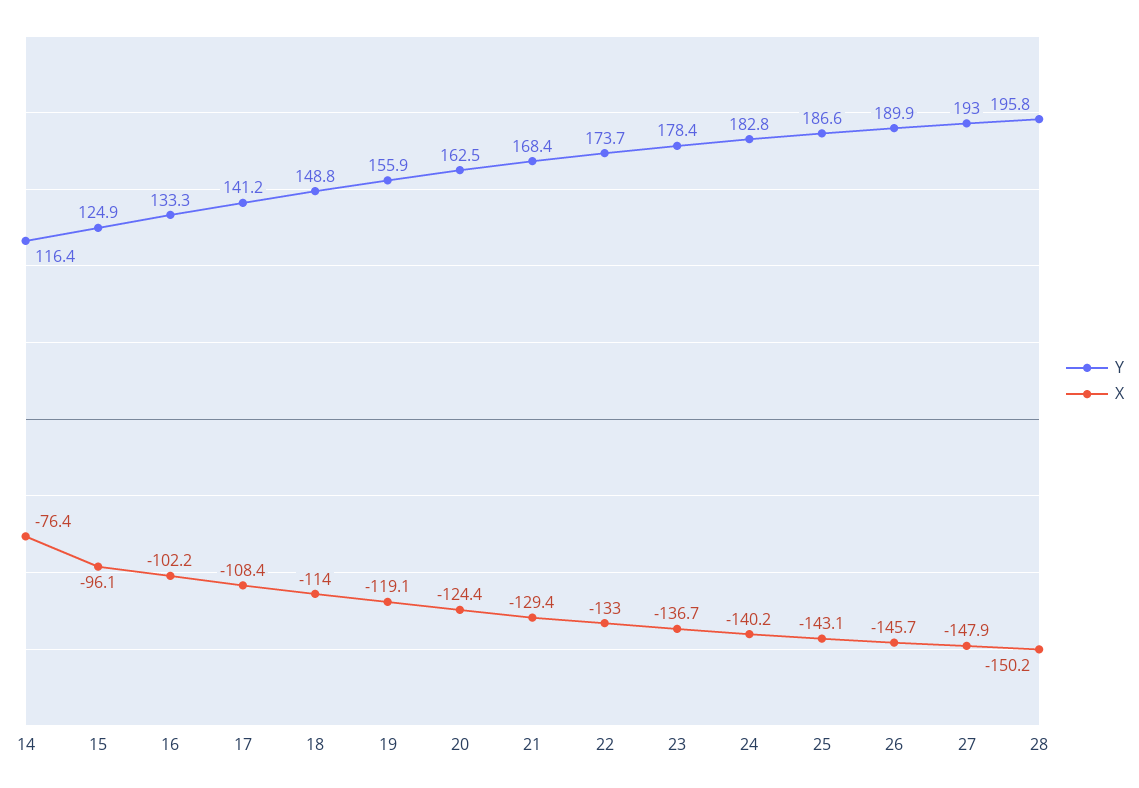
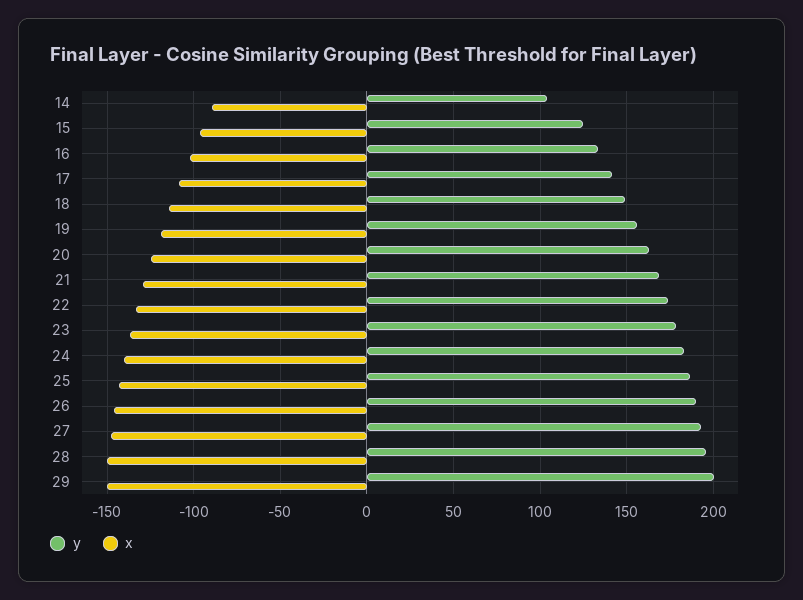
  {
    "Y": {
-     "14": 116.4,
+     "14": 105,
      "15": 124.9,
      "16": 133.3,
      "17": 141.2,
      "18": 148.8,
      "19": 155.9,
      "20": 162.5,
      "21": 168.4,
      "22": 173.7,
      "23": 178.4,
      "24": 182.8,
      "25": 186.6,
      "26": 189.9,
      "27": 193,
-     "28": 195.8
+     "28": 195.8,
+     "29": 200
    },
    "X": {
-     "14": -76.4,
+     "14": -90,
      "15": -96.1,
      "16": -102.2,
      "17": -108.4,
      "18": -114,
      "19": -119.1,
      "20": -124.4,
      "21": -129.4,
      "22": -133,
      "23": -136.7,
      "24": -140.2,
      "25": -143.1,
      "26": -145.7,
      "27": -147.9,
-     "28": -150.2
+     "28": -150.2,
+     "29": -150
    }
  }

